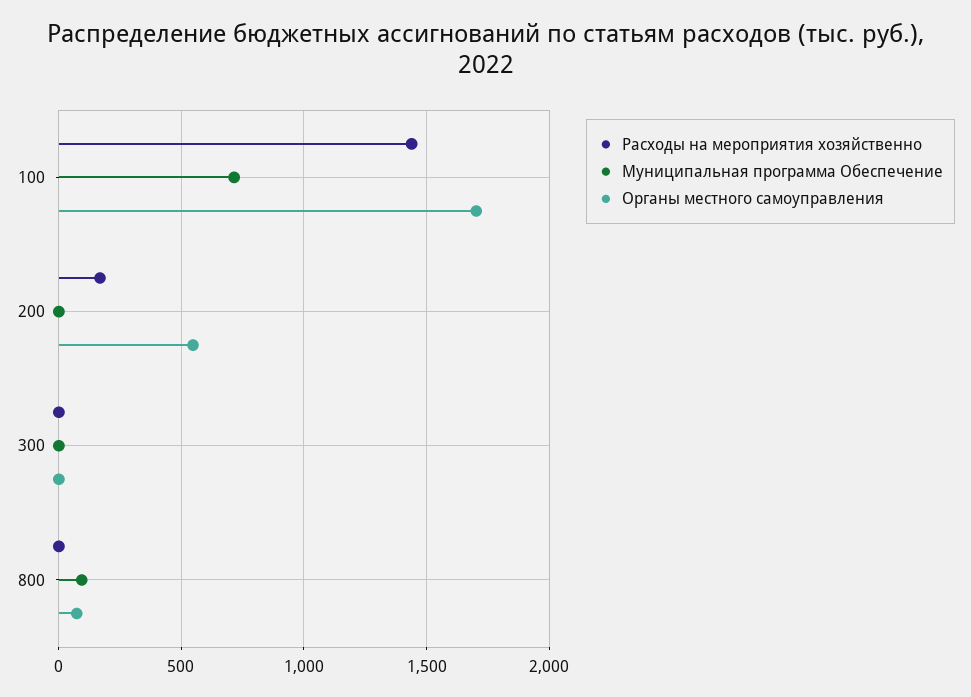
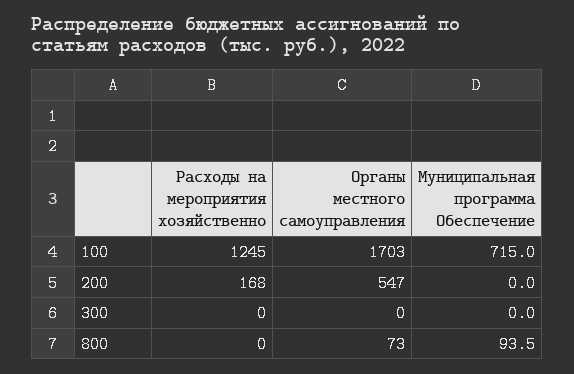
  {
    "Расходы на мероприятия хозяйственно": {
-     "100": 1450,
+     "100": 1245,
      "200": 168,
      "300": 0,
      "800": 0
    },
    "Муниципальная программа Обеспечение": {
      "100": 715,
      "200": 0,
      "300": 0,
      "800": 93.5
    },
    "Органы местного самоуправления": {
      "100": 1703,
      "200": 547,
      "300": 0,
      "800": 73
    }
  }

